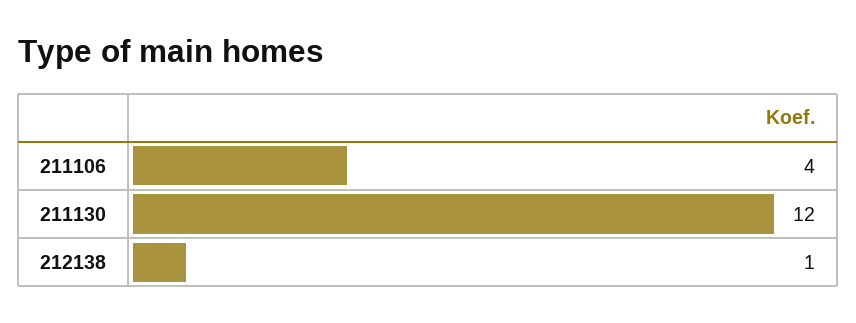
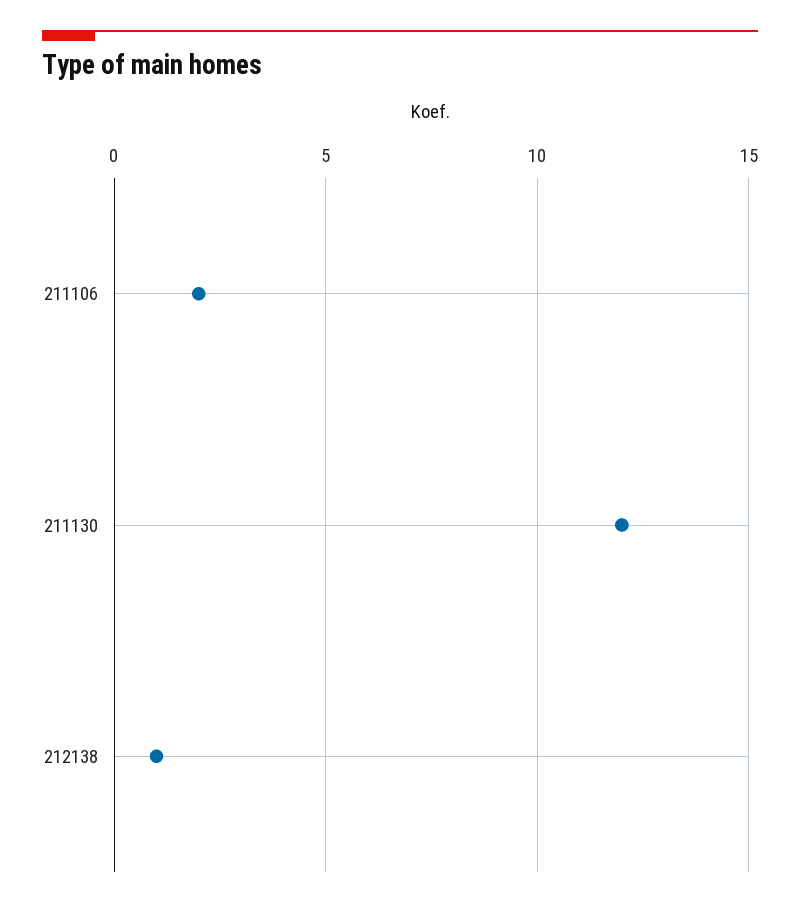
  {
-   "211106": 4,
+   "211106": 2,
    "211130": 12,
    "212138": 1
  }

